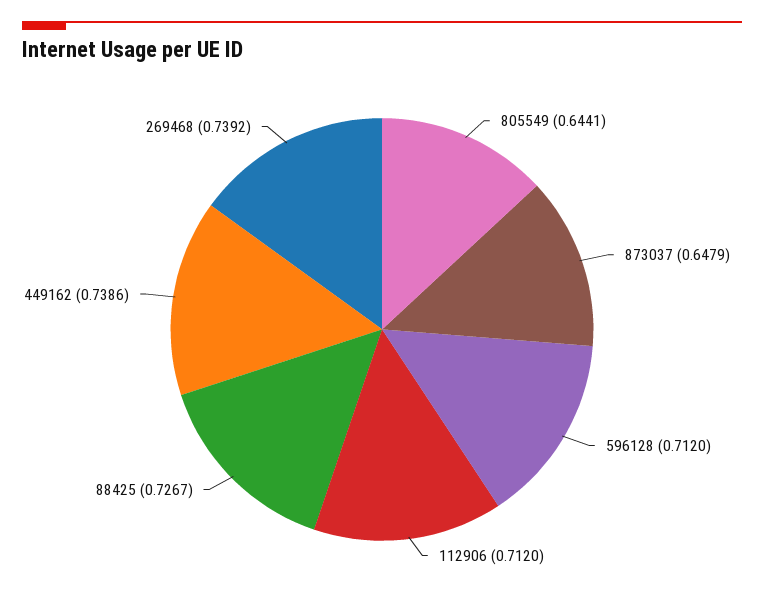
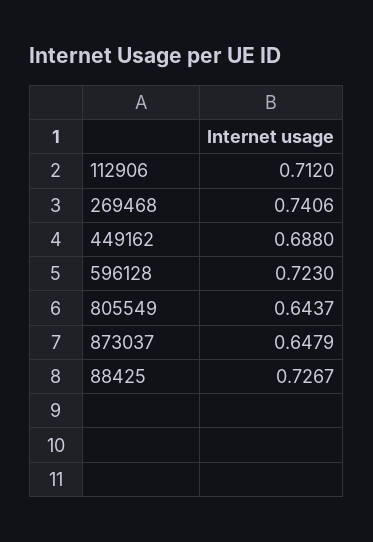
  {
-   "805549": 0.6441,
+   "805549": 0.6437,
    "873037": 0.6479,
-   "596128": 0.712,
+   "596128": 0.723,
    "112906": 0.712,
    "88425": 0.7267,
-   "449162": 0.7386,
+   "449162": 0.688,
-   "269468": 0.7392
+   "269468": 0.7406
  }

